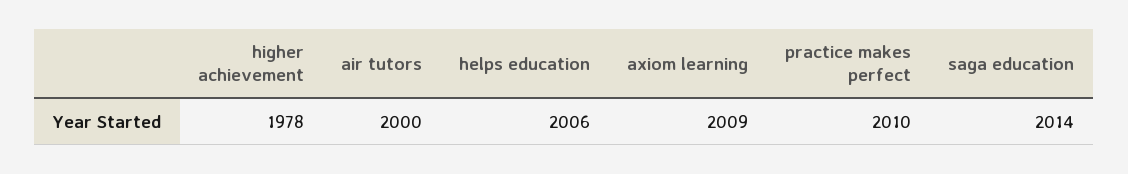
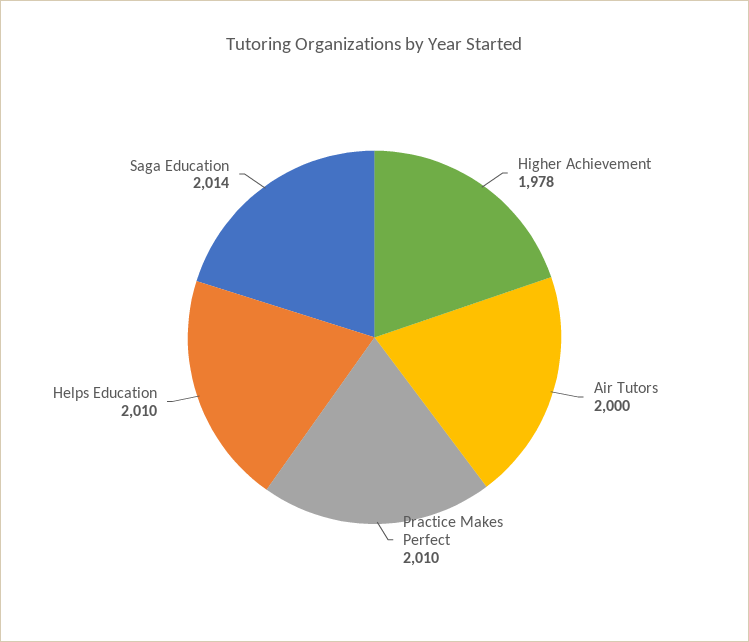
  {
    "higher achievement": 1978,
    "air tutors": 2000,
-   "helps education": 2006,
+   "helps education": 2010,
-   "axiom learning": 2009,
    "practice makes perfect": 2010,
    "saga education": 2014
  }

